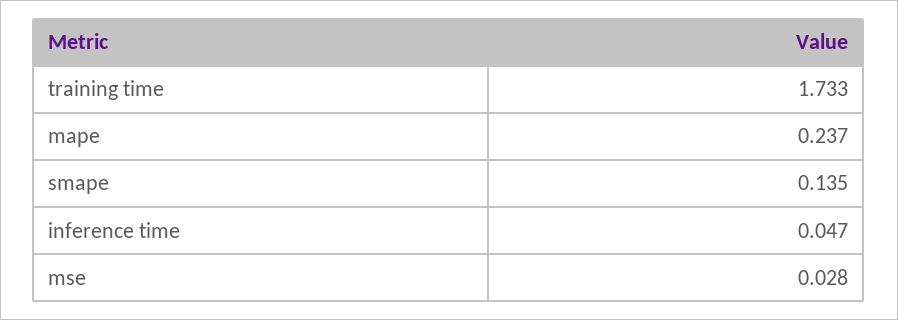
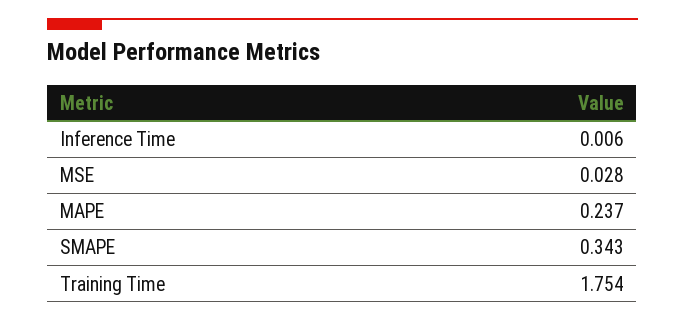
  {
-   "training time": 1.733,
+   "training time": 1.754,
    "mape": 0.237,
-   "smape": 0.135,
+   "smape": 0.343,
-   "inference time": 0.047,
+   "inference time": 0.006,
    "mse": 0.028
  }

